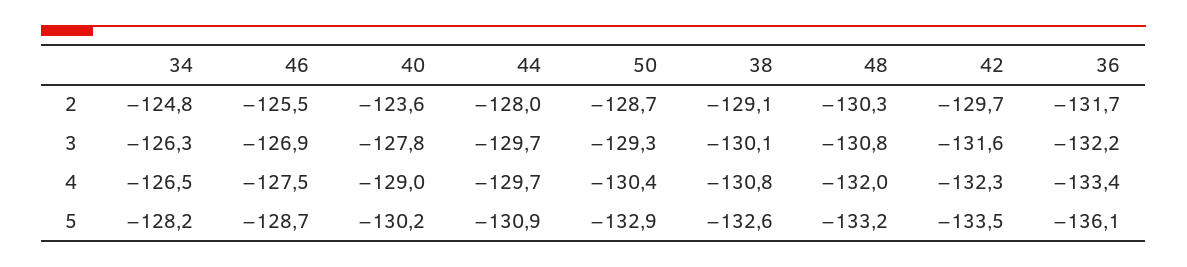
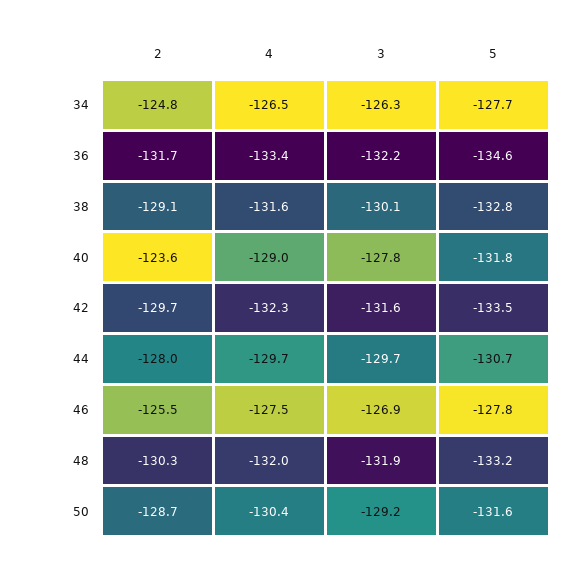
  {
    "34": {
      "2": -124.8,
      "3": -126.3,
      "4": -126.5,
-     "5": -128.2
+     "5": -127.7
    },
    "46": {
      "2": -125.5,
      "3": -126.9,
      "4": -127.5,
-     "5": -128.7
+     "5": -127.8
    },
    "40": {
      "2": -123.6,
      "3": -127.8,
      "4": -129,
-     "5": -130.2
+     "5": -131.8
    },
    "44": {
      "2": -128,
      "3": -129.7,
      "4": -129.7,
-     "5": -130.9
+     "5": -130.7
    },
    "50": {
      "2": -128.7,
-     "3": -129.3,
+     "3": -129.2,
      "4": -130.4,
-     "5": -132.9
+     "5": -131.6
    },
    "38": {
      "2": -129.1,
      "3": -130.1,
-     "4": -130.8,
+     "4": -131.6,
-     "5": -132.6
+     "5": -132.8
    },
    "48": {
      "2": -130.3,
-     "3": -130.8,
+     "3": -131.9,
      "4": -132,
      "5": -133.2
    },
    "42": {
      "2": -129.7,
      "3": -131.6,
      "4": -132.3,
      "5": -133.5
    },
    "36": {
      "2": -131.7,
      "3": -132.2,
      "4": -133.4,
-     "5": -136.1
+     "5": -134.6
    }
  }

